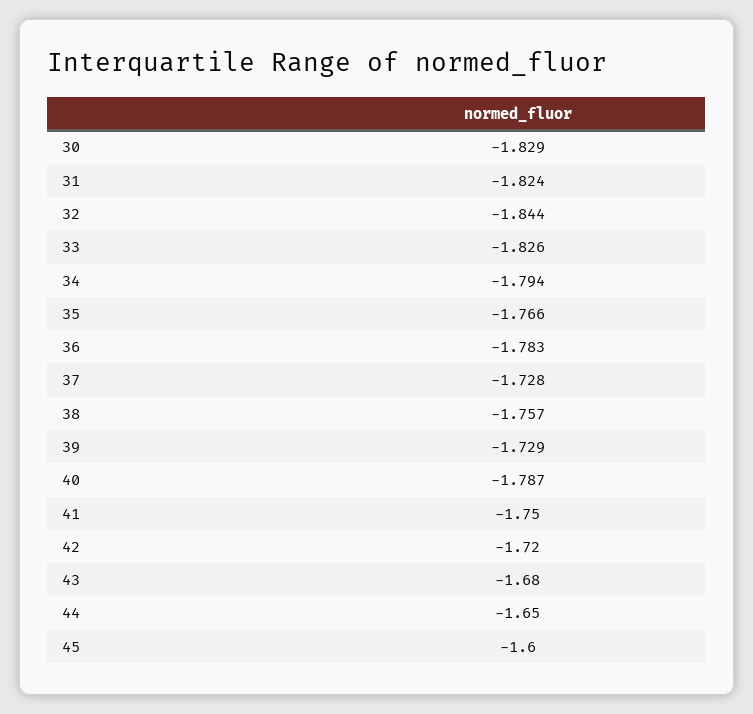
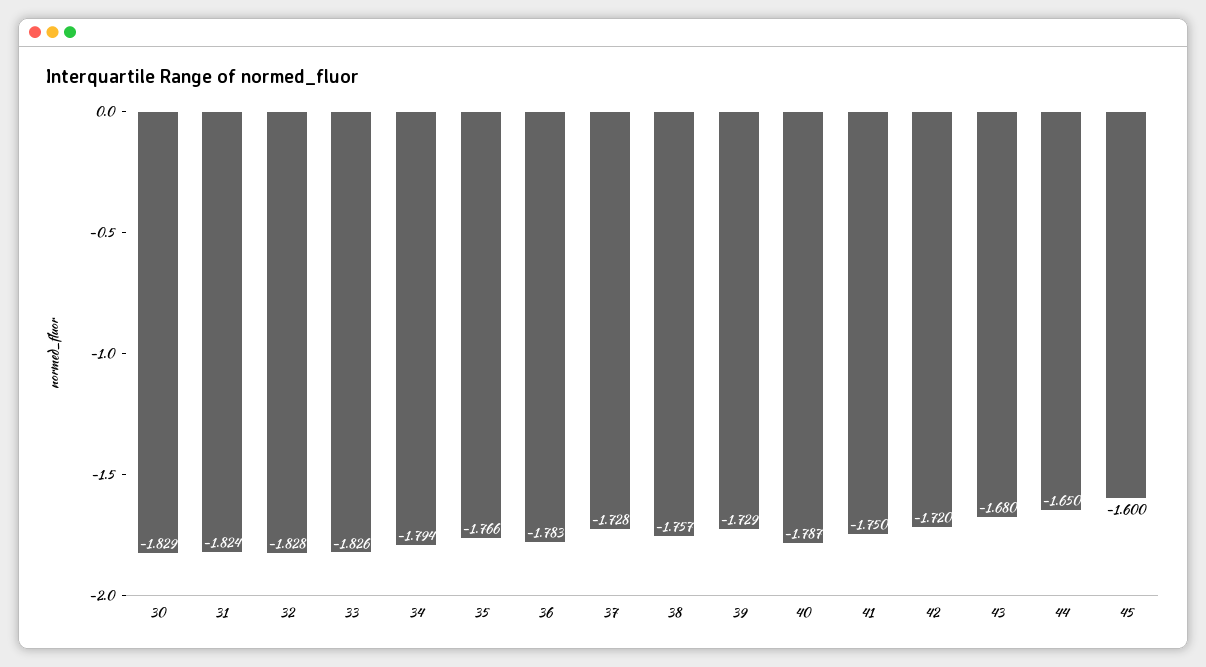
  {
    "30": -1.829,
    "31": -1.824,
-   "32": -1.844,
+   "32": -1.828,
    "33": -1.826,
    "34": -1.794,
    "35": -1.766,
    "36": -1.783,
    "37": -1.728,
    "38": -1.757,
    "39": -1.729,
    "40": -1.787,
    "41": -1.75,
    "42": -1.72,
    "43": -1.68,
    "44": -1.65,
    "45": -1.6
  }

